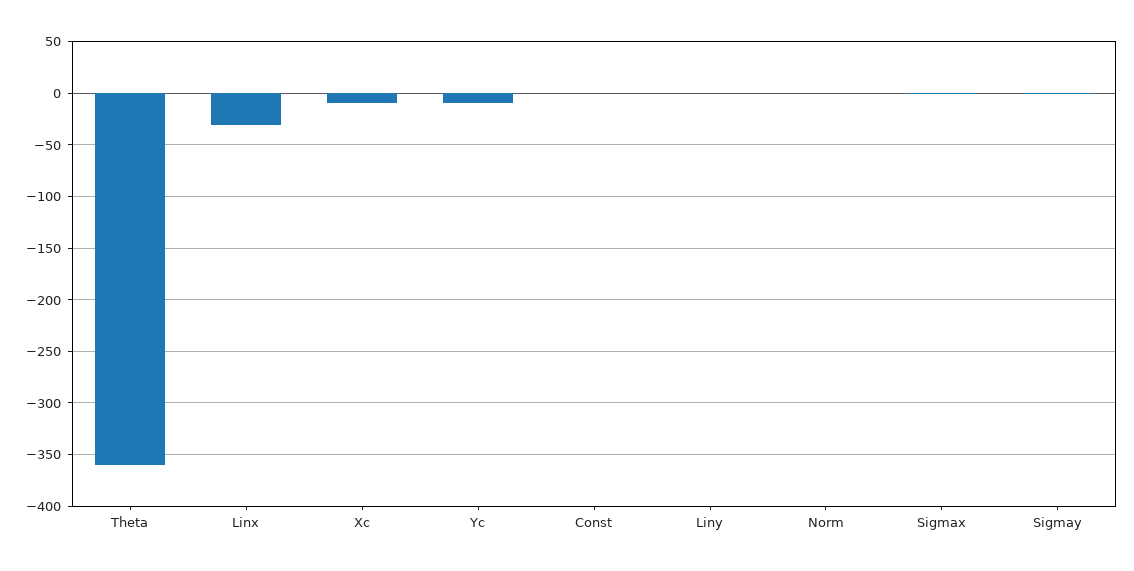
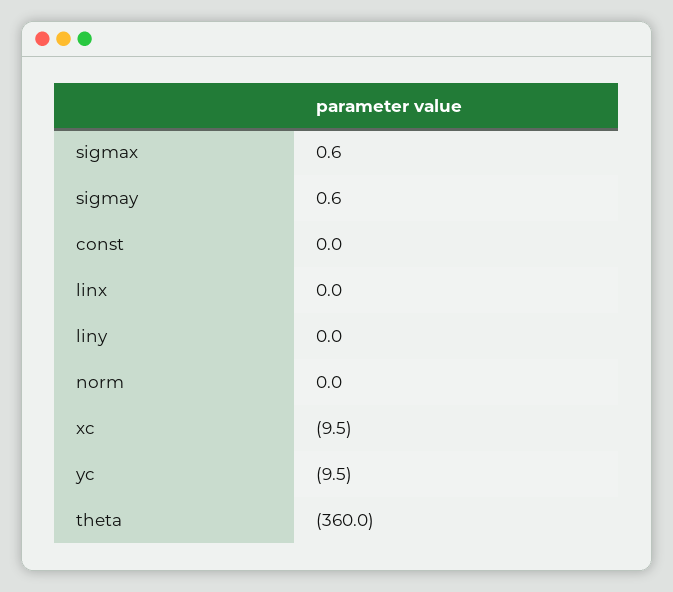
  {
    "Theta": -360,
-   "Linx": -30,
+   "Linx": 0,
    "Xc": -9.5,
    "Yc": -9.5,
    "Const": 0,
    "Liny": 0,
    "Norm": 0,
    "Sigmax": 0.6,
    "Sigmay": 0.6
  }

